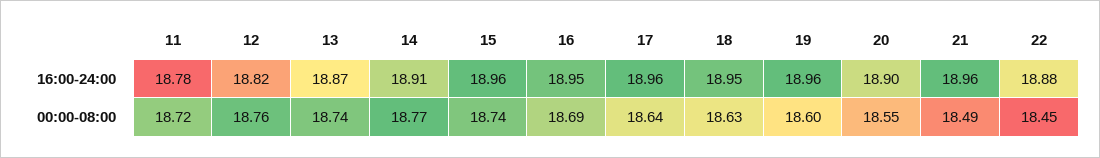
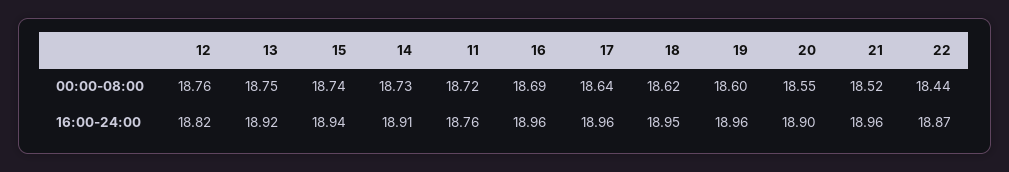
  {
    "11": {
-     "16:00-24:00": 18.78,
+     "16:00-24:00": 18.76,
      "00:00-08:00": 18.72
    },
    "12": {
      "16:00-24:00": 18.82,
      "00:00-08:00": 18.76
    },
    "13": {
-     "16:00-24:00": 18.87,
+     "16:00-24:00": 18.92,
-     "00:00-08:00": 18.74
+     "00:00-08:00": 18.75
    },
    "14": {
      "16:00-24:00": 18.91,
-     "00:00-08:00": 18.77
+     "00:00-08:00": 18.73
    },
    "15": {
-     "16:00-24:00": 18.96,
+     "16:00-24:00": 18.94,
      "00:00-08:00": 18.74
    },
    "16": {
-     "16:00-24:00": 18.95,
+     "16:00-24:00": 18.96,
      "00:00-08:00": 18.69
    },
    "17": {
      "16:00-24:00": 18.96,
      "00:00-08:00": 18.64
    },
    "18": {
      "16:00-24:00": 18.95,
-     "00:00-08:00": 18.63
+     "00:00-08:00": 18.62
    },
    "19": {
      "16:00-24:00": 18.96,
      "00:00-08:00": 18.6
    },
    "20": {
      "16:00-24:00": 18.9,
      "00:00-08:00": 18.55
    },
    "21": {
      "16:00-24:00": 18.96,
-     "00:00-08:00": 18.49
+     "00:00-08:00": 18.52
    },
    "22": {
-     "16:00-24:00": 18.88,
+     "16:00-24:00": 18.87,
-     "00:00-08:00": 18.45
+     "00:00-08:00": 18.44
    }
  }

